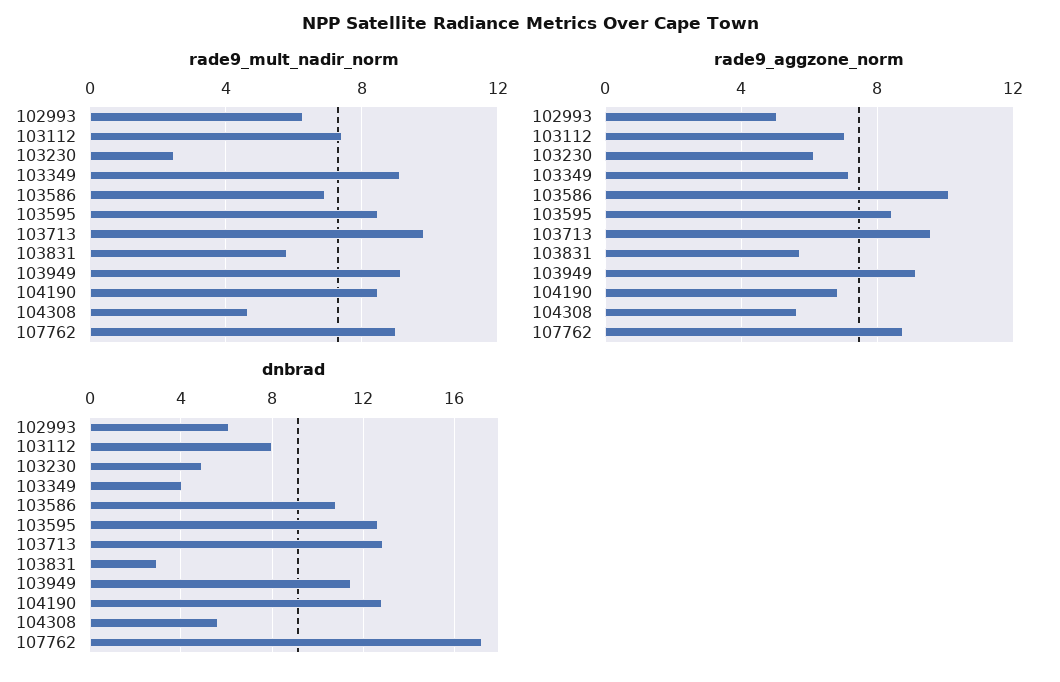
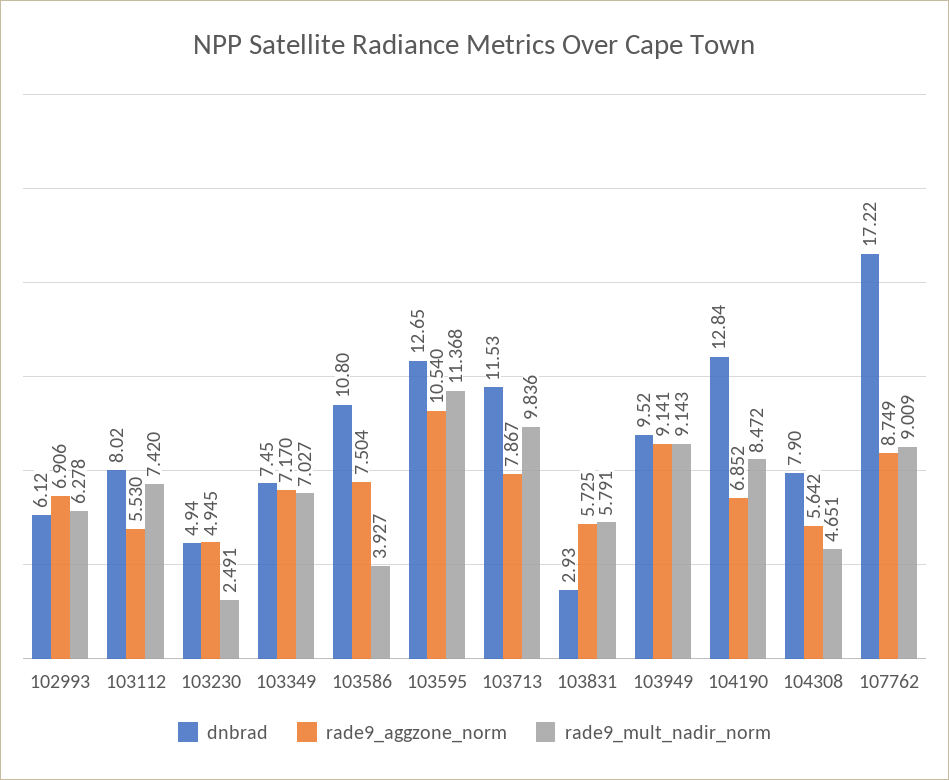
  {
    "rade9_mult_nadir_norm": {
      "102993": 6.278,
      "103112": 7.42,
      "103230": 2.491,
-     "103349": 9,
+     "103349": 7.027,
-     "103586": 7,
+     "103586": 3.927,
-     "103595": 8.5,
+     "103595": 11.368,
      "103713": 9.836,
      "103831": 5.791,
      "103949": 9.143,
      "104190": 8.472,
      "104308": 4.651,
      "107762": 9.009
    },
    "rade9_aggzone_norm": {
-     "102993": 5,
+     "102993": 6.906,
-     "103112": 7,
+     "103112": 5.53,
-     "103230": 6,
+     "103230": 4.945,
      "103349": 7.17,
-     "103586": 10,
+     "103586": 7.504,
-     "103595": 8.5,
+     "103595": 10.54,
-     "103713": 9.5,
+     "103713": 7.867,
      "103831": 5.725,
      "103949": 9.141,
      "104190": 6.852,
      "104308": 5.642,
      "107762": 8.749
    },
    "dnbrad": {
      "102993": 6.12,
      "103112": 8.02,
      "103230": 4.94,
-     "103349": 4,
+     "103349": 7.45,
      "103586": 10.8,
      "103595": 12.65,
-     "103713": 13,
+     "103713": 11.53,
      "103831": 2.93,
-     "103949": 11.5,
+     "103949": 9.52,
      "104190": 12.84,
-     "104308": 5.5,
+     "104308": 7.9,
      "107762": 17.22
    }
  }

